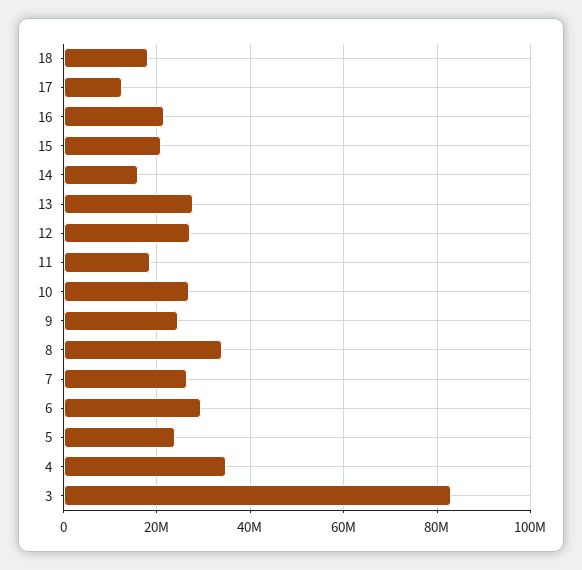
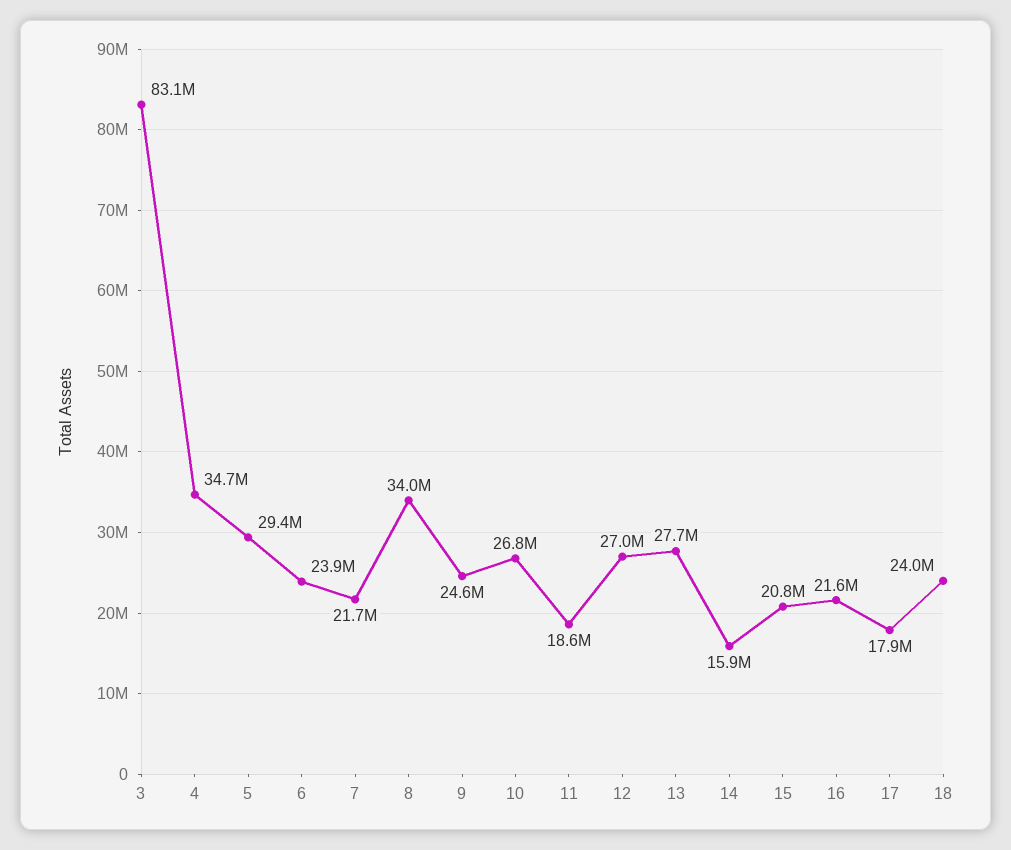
  {
-   "18": 18000000,
+   "18": 24000000,
-   "17": 12000000,
+   "17": 17900000,
    "16": 21600000,
    "15": 20800000,
    "14": 15900000,
    "13": 27700000,
    "12": 27000000,
    "11": 18600000,
    "10": 26800000,
    "9": 24600000,
    "8": 34000000,
-   "7": 26000000,
+   "7": 21700000,
-   "6": 30000000,
+   "6": 23900000,
-   "5": 24000000,
+   "5": 29400000,
    "4": 34700000,
    "3": 83100000
  }

